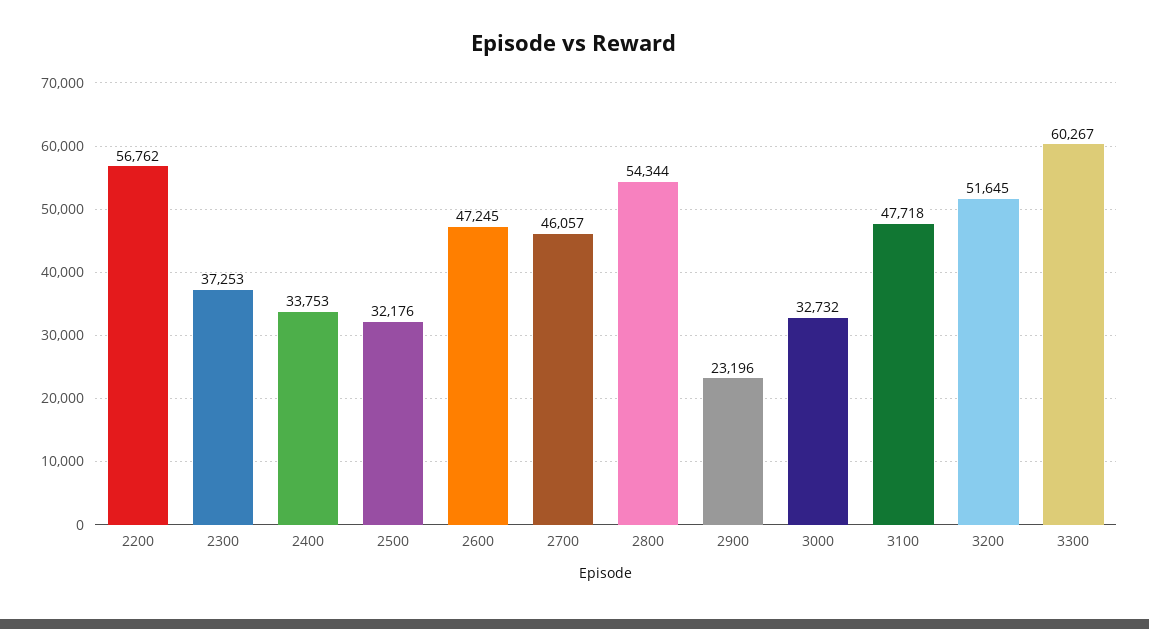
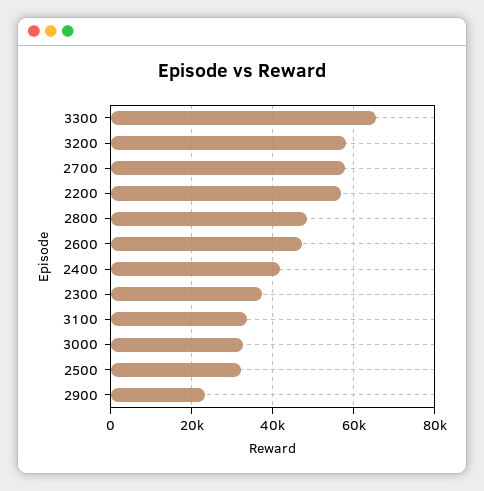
  {
    "2200": 56762,
    "2300": 37253,
-   "2400": 33753,
+   "2400": 42000,
    "2500": 32176,
    "2600": 47245,
-   "2700": 46057,
+   "2700": 58000,
-   "2800": 54344,
+   "2800": 48000,
    "2900": 23196,
    "3000": 32732,
-   "3100": 47718,
+   "3100": 34000,
-   "3200": 51645,
+   "3200": 58000,
-   "3300": 60267
+   "3300": 66000
  }

